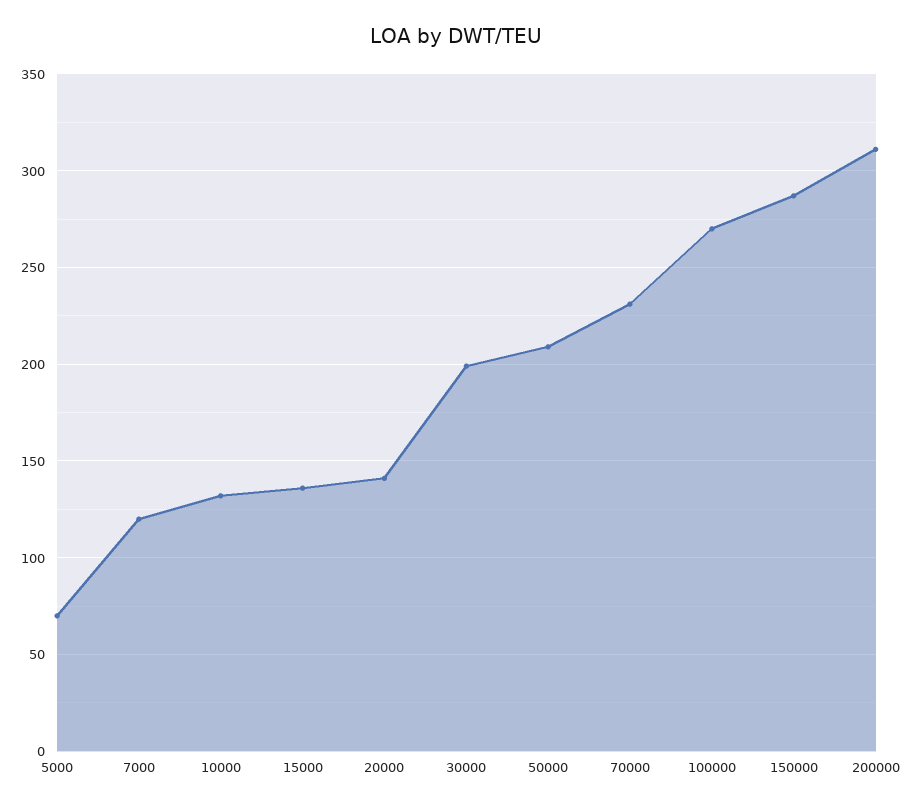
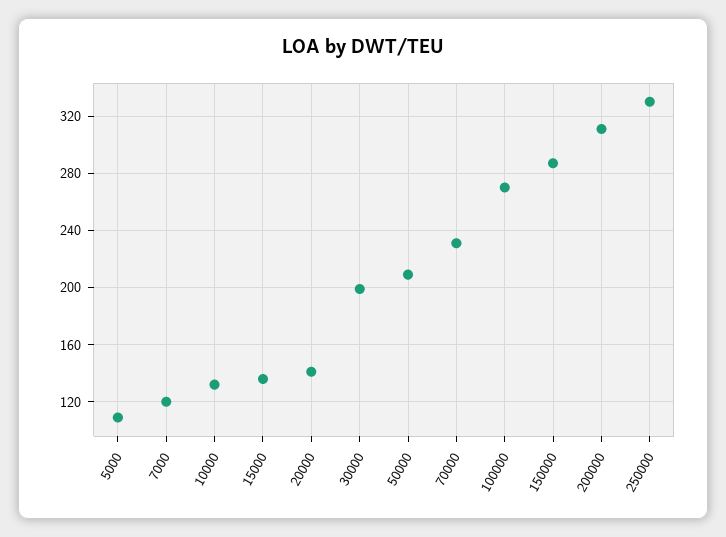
  {
-   "5000": 70,
+   "5000": 110,
    "7000": 120,
    "10000": 130,
    "15000": 135,
    "20000": 140,
    "30000": 200,
    "50000": 210,
    "70000": 230,
    "100000": 270,
    "150000": 285,
-   "200000": 310
+   "200000": 310,
+   "250000": 330
  }

